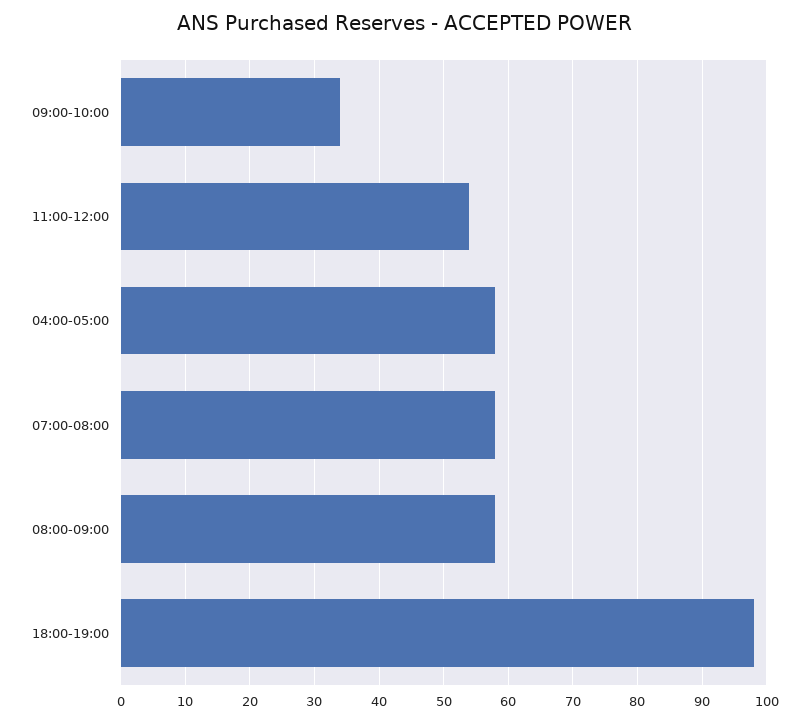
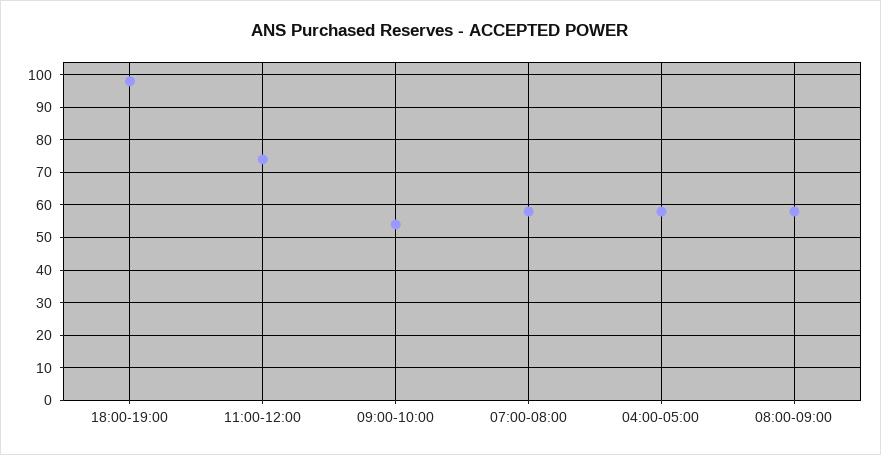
  {
-   "09:00-10:00": 34,
+   "09:00-10:00": 55,
-   "11:00-12:00": 54,
+   "11:00-12:00": 75,
    "04:00-05:00": 58,
    "07:00-08:00": 58,
    "08:00-09:00": 58,
    "18:00-19:00": 98
  }

